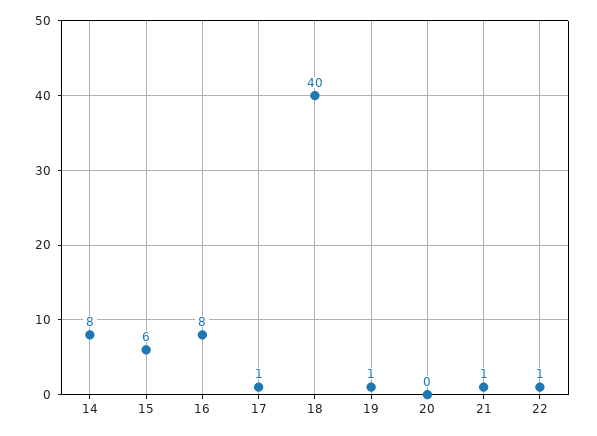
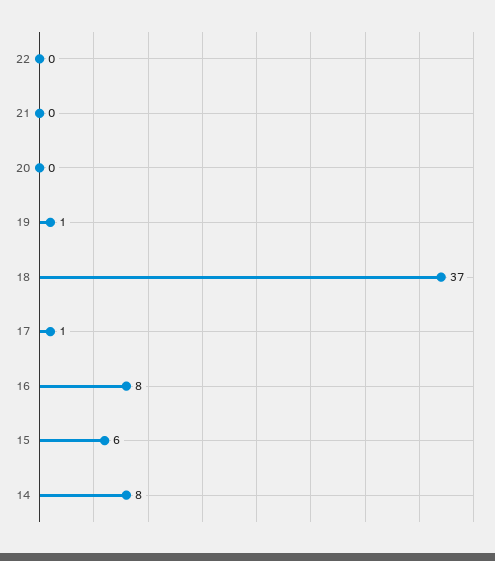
  {
    "14": 8,
    "15": 6,
    "16": 8,
    "17": 1,
-   "18": 40,
+   "18": 37,
    "19": 1,
    "20": 0,
-   "21": 1,
+   "21": 0,
-   "22": 1
+   "22": 0
  }

